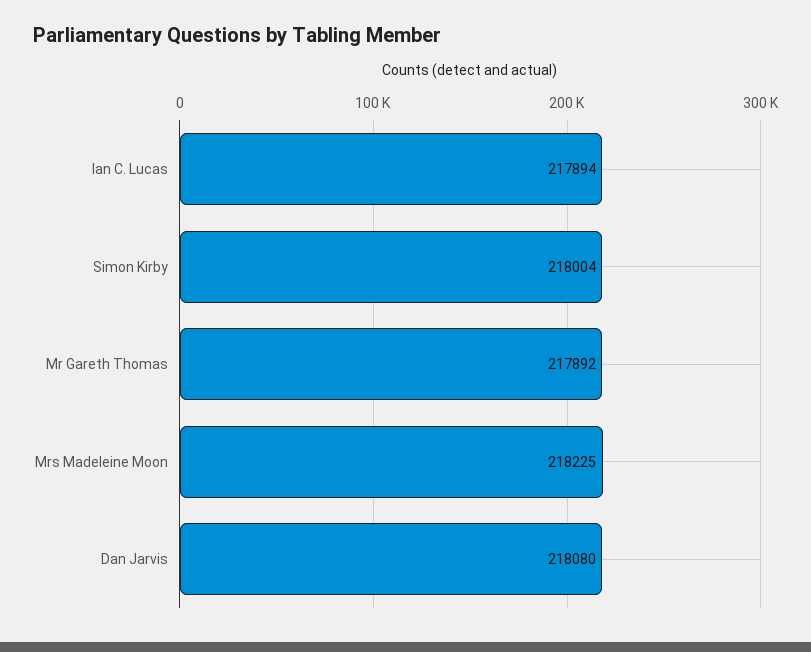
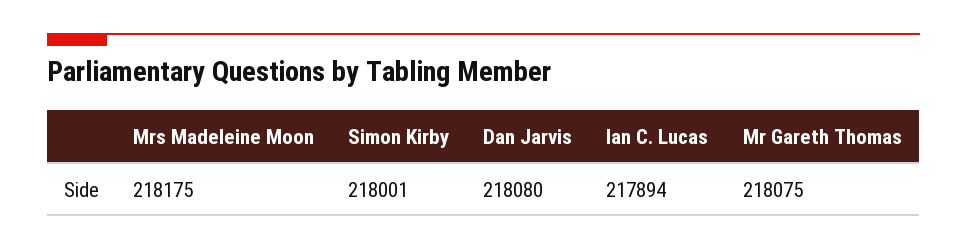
  {
    "Ian C. Lucas": 217894,
-   "Simon Kirby": 218004,
+   "Simon Kirby": 218001,
-   "Mr Gareth Thomas": 217892,
+   "Mr Gareth Thomas": 218075,
-   "Mrs Madeleine Moon": 218225,
+   "Mrs Madeleine Moon": 218175,
    "Dan Jarvis": 218080
  }

